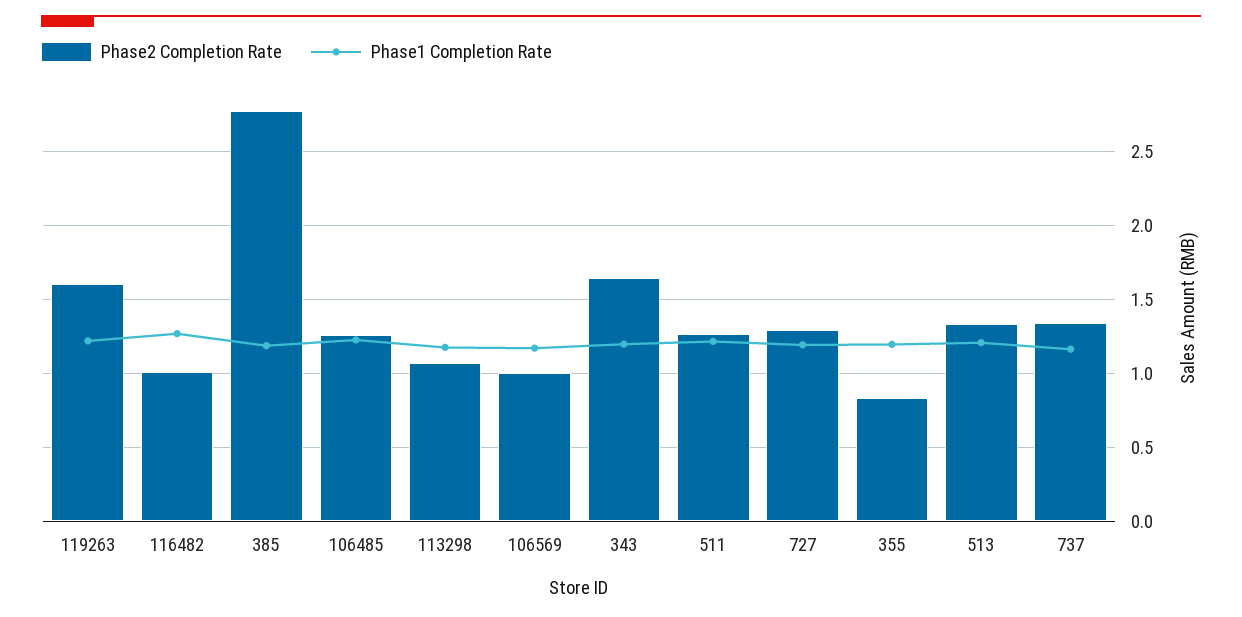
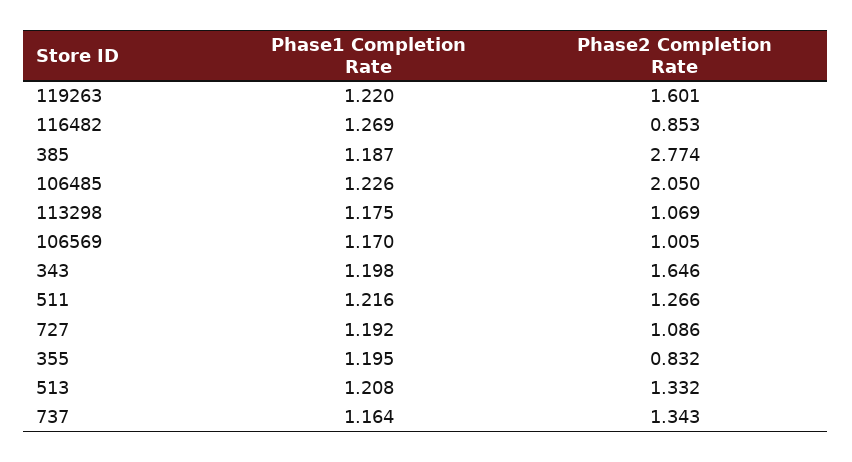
  {
    "Phase2 Completion Rate": {
      "119263": 1.601,
-     "116482": 1,
+     "116482": 0.853,
      "385": 2.774,
-     "106485": 1.25,
+     "106485": 2.05,
      "113298": 1.069,
      "106569": 1.005,
      "343": 1.646,
      "511": 1.266,
-     "727": 1.3,
+     "727": 1.086,
      "355": 0.832,
      "513": 1.332,
      "737": 1.343
    },
    "Phase1 Completion Rate": {
      "119263": 1.22,
      "116482": 1.269,
      "385": 1.187,
      "106485": 1.226,
      "113298": 1.175,
      "106569": 1.17,
      "343": 1.198,
      "511": 1.216,
      "727": 1.192,
      "355": 1.195,
      "513": 1.208,
      "737": 1.164
    }
  }

